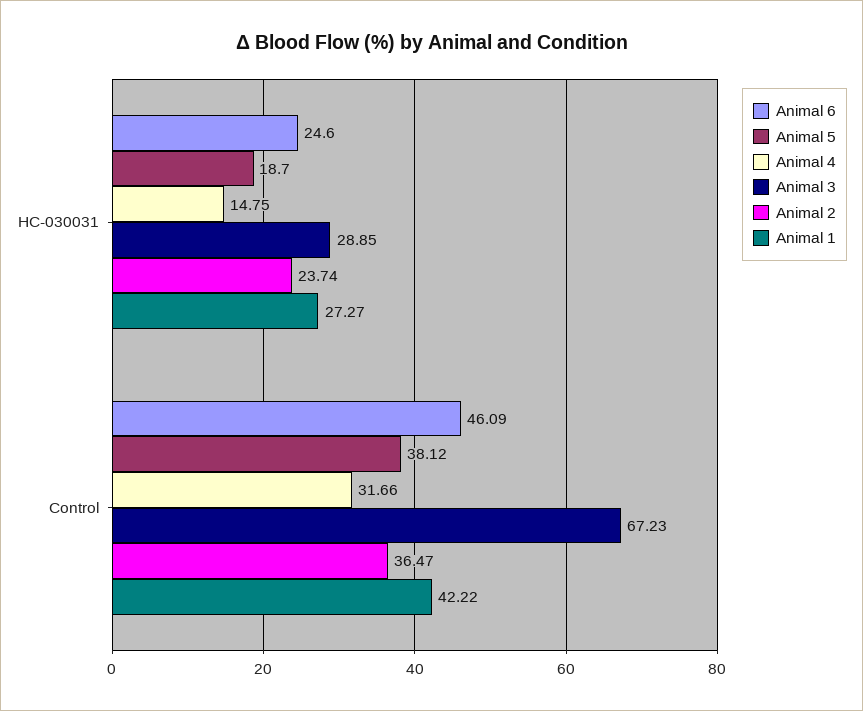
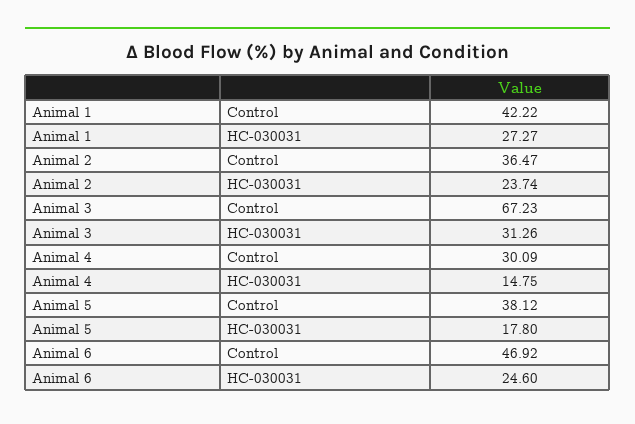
  {
    "Animal 6": {
      "HC-030031": 24.6,
-     "Control": 46.09
+     "Control": 46.92
    },
    "Animal 5": {
-     "HC-030031": 18.7,
+     "HC-030031": 17.8,
      "Control": 38.12
    },
    "Animal 4": {
      "HC-030031": 14.75,
-     "Control": 31.66
+     "Control": 30.09
    },
    "Animal 3": {
-     "HC-030031": 28.85,
+     "HC-030031": 31.26,
      "Control": 67.23
    },
    "Animal 2": {
      "HC-030031": 23.74,
      "Control": 36.47
    },
    "Animal 1": {
      "HC-030031": 27.27,
      "Control": 42.22
    }
  }

